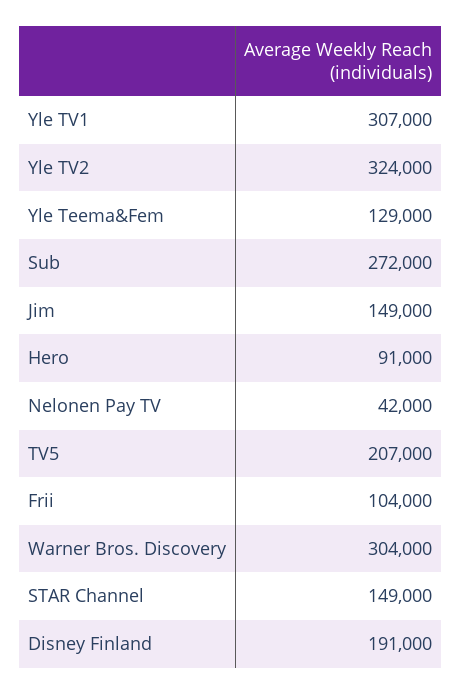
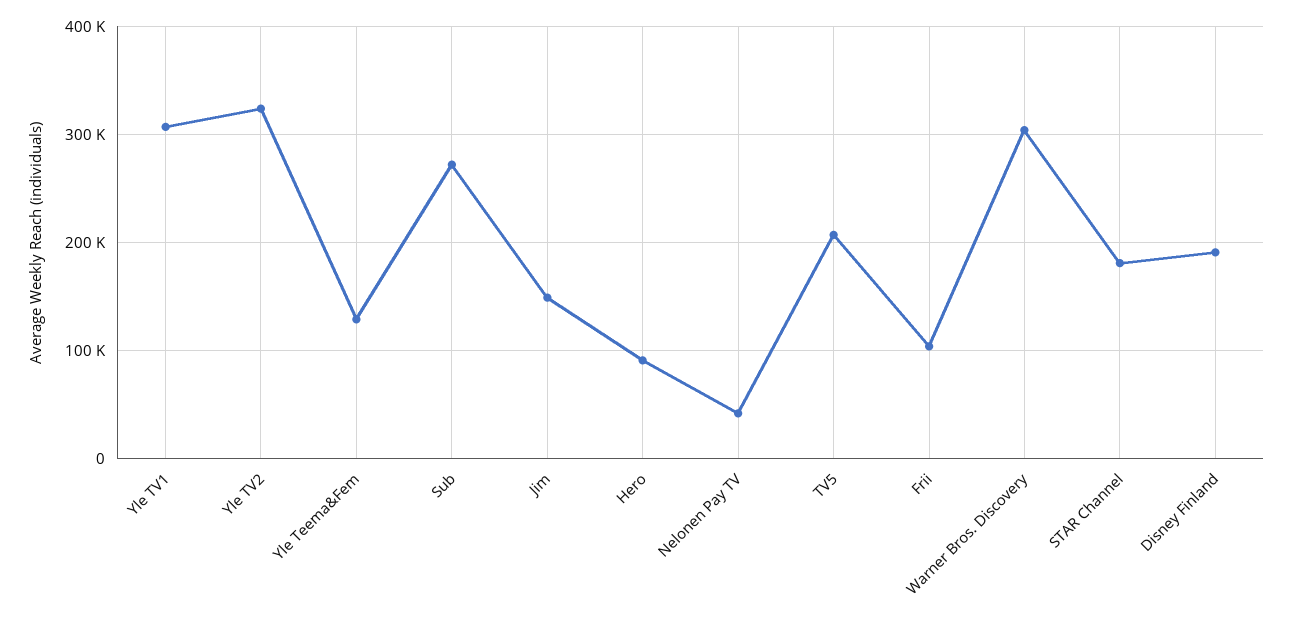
  {
    "Yle TV1": 307000,
    "Yle TV2": 324000,
    "Yle Teema&Fem": 129000,
    "Sub": 272000,
    "Jim": 149000,
    "Hero": 91000,
    "Nelonen Pay TV": 42000,
    "TV5": 207000,
    "Frii": 104000,
    "Warner Bros. Discovery": 304000,
-   "STAR Channel": 149000,
+   "STAR Channel": 180000,
    "Disney Finland": 191000
  }

